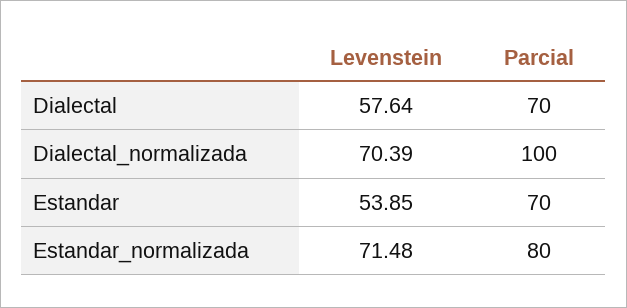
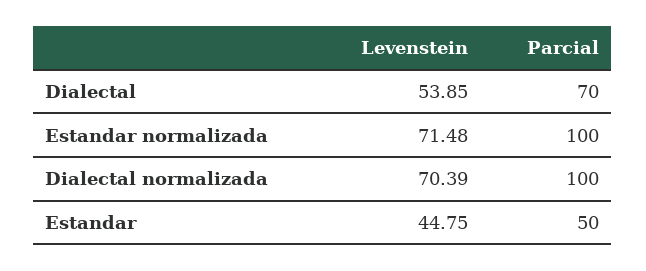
  {
    "Levenstein": {
-     "Dialectal": 57.64,
+     "Dialectal": 53.85,
      "Dialectal_normalizada": 70.39,
-     "Estandar": 53.85,
+     "Estandar": 44.75,
      "Estandar_normalizada": 71.48
    },
    "Parcial": {
      "Dialectal": 70,
      "Dialectal_normalizada": 100,
-     "Estandar": 70,
+     "Estandar": 50,
-     "Estandar_normalizada": 80
+     "Estandar_normalizada": 100
    }
  }

